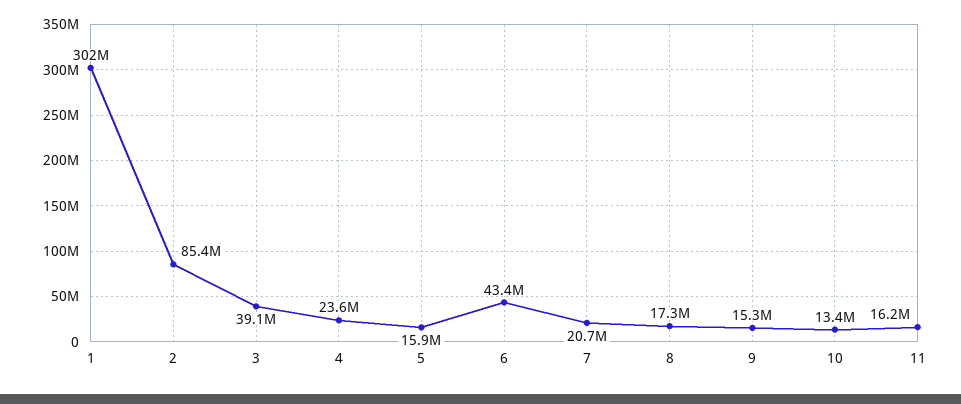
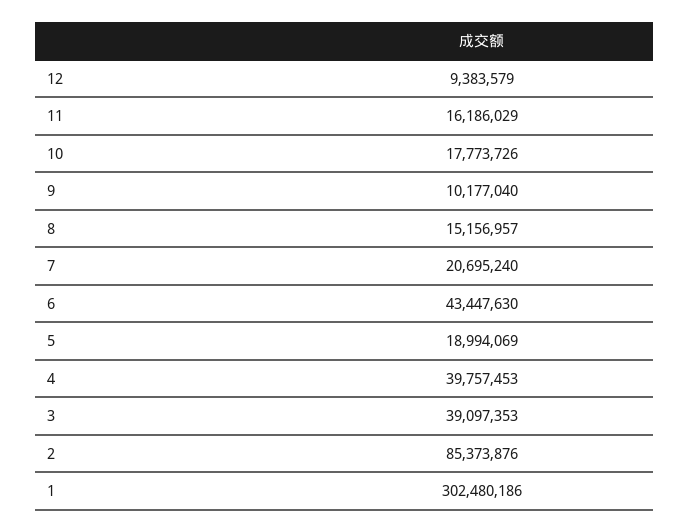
  {
    "1": 302480186,
    "2": 85373876,
    "3": 39097353,
-   "4": 23600000,
+   "4": 39757453,
-   "5": 15900000,
+   "5": 18994069,
    "6": 43447630,
    "7": 20695240,
-   "8": 17300000,
+   "8": 15156957,
-   "9": 15300000,
+   "9": 10177040,
-   "10": 13400000,
+   "10": 17773726,
-   "11": 16186029
+   "11": 16186029,
+   "12": 9383579
  }

